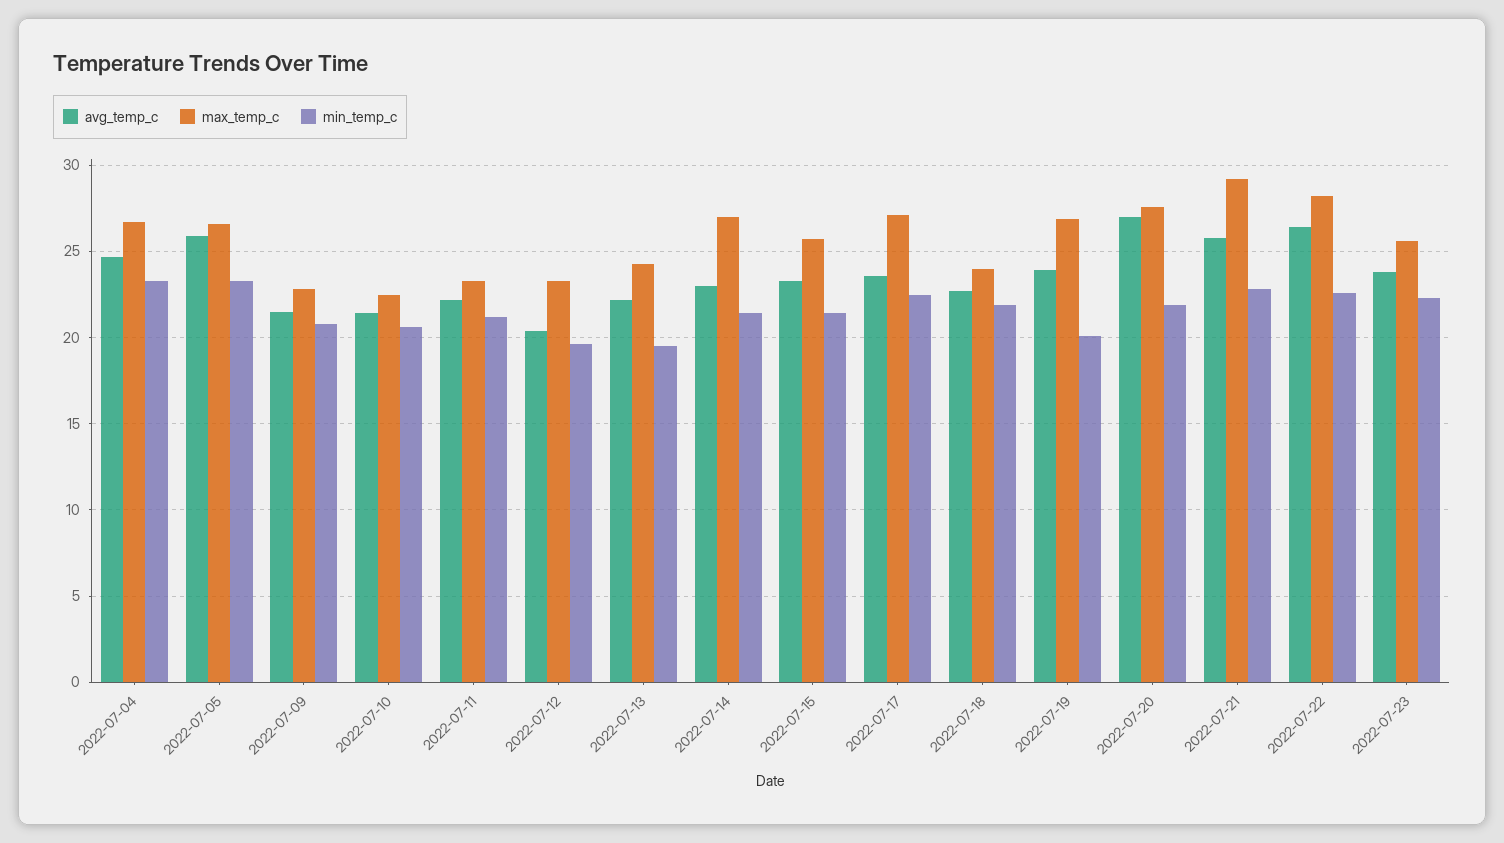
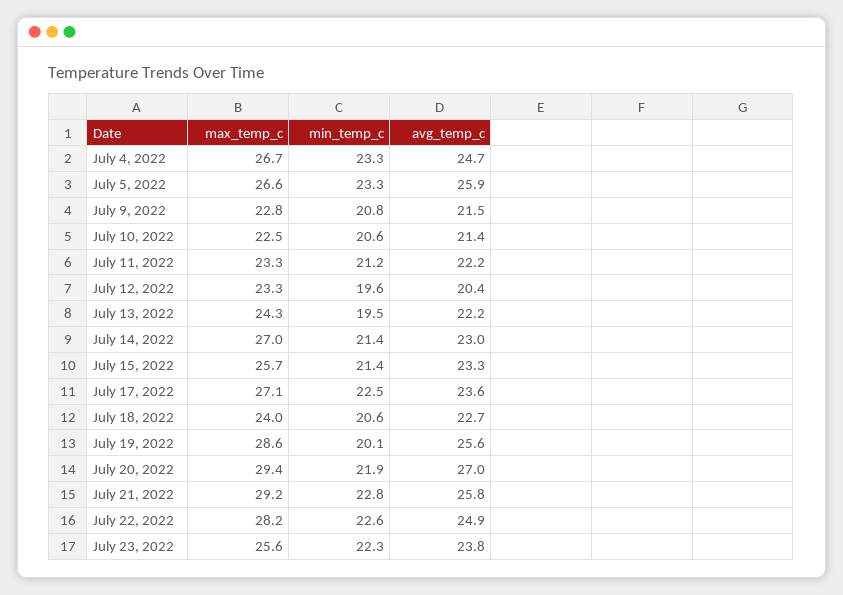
  {
    "avg_temp_c": {
      "2022-07-04": 24.7,
      "2022-07-05": 25.9,
      "2022-07-09": 21.5,
      "2022-07-10": 21.4,
      "2022-07-11": 22.2,
      "2022-07-12": 20.4,
      "2022-07-13": 22.2,
      "2022-07-14": 23,
      "2022-07-15": 23.3,
      "2022-07-17": 23.6,
      "2022-07-18": 22.7,
-     "2022-07-19": 24,
+     "2022-07-19": 25.6,
      "2022-07-20": 27,
      "2022-07-21": 25.8,
-     "2022-07-22": 26.5,
+     "2022-07-22": 24.9,
      "2022-07-23": 23.8
    },
    "max_temp_c": {
      "2022-07-04": 26.7,
      "2022-07-05": 26.6,
      "2022-07-09": 22.8,
      "2022-07-10": 22.5,
      "2022-07-11": 23.3,
      "2022-07-12": 23.3,
      "2022-07-13": 24.3,
      "2022-07-14": 27,
      "2022-07-15": 25.7,
      "2022-07-17": 27.1,
      "2022-07-18": 24,
-     "2022-07-19": 27,
+     "2022-07-19": 28.6,
-     "2022-07-20": 27.5,
+     "2022-07-20": 29.4,
      "2022-07-21": 29.2,
      "2022-07-22": 28.2,
      "2022-07-23": 25.6
    },
    "min_temp_c": {
      "2022-07-04": 23.3,
      "2022-07-05": 23.3,
      "2022-07-09": 20.8,
      "2022-07-10": 20.6,
      "2022-07-11": 21.2,
      "2022-07-12": 19.6,
      "2022-07-13": 19.5,
      "2022-07-14": 21.4,
      "2022-07-15": 21.4,
      "2022-07-17": 22.5,
-     "2022-07-18": 22,
+     "2022-07-18": 20.6,
      "2022-07-19": 20.1,
      "2022-07-20": 21.9,
      "2022-07-21": 22.8,
      "2022-07-22": 22.6,
      "2022-07-23": 22.3
    }
  }

